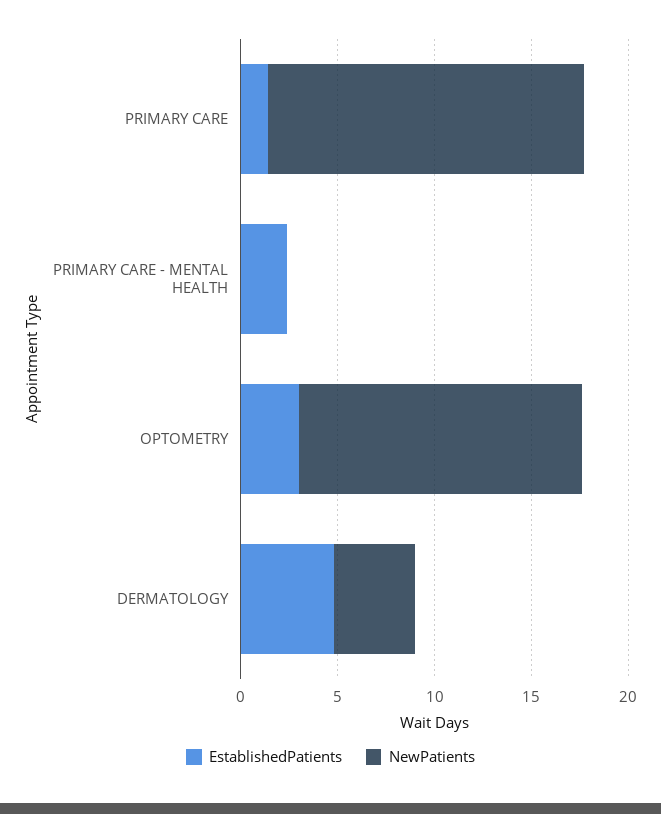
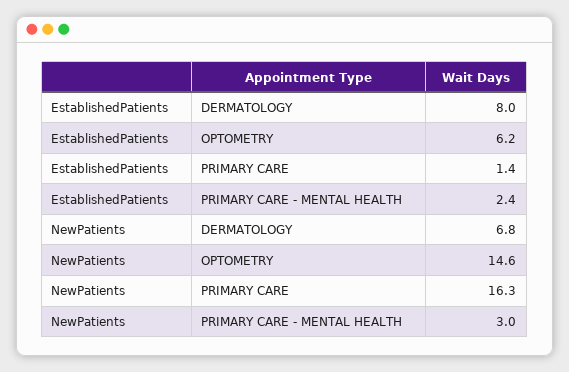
  {
    "EstablishedPatients": {
      "PRIMARY CARE": 1.4,
      "PRIMARY CARE - MENTAL HEALTH": 2.4,
-     "OPTOMETRY": 3,
+     "OPTOMETRY": 6.2,
-     "DERMATOLOGY": 5
+     "DERMATOLOGY": 8
    },
    "NewPatients": {
      "PRIMARY CARE": 16.3,
-     "PRIMARY CARE - MENTAL HEALTH": 0,
+     "PRIMARY CARE - MENTAL HEALTH": 3,
      "OPTOMETRY": 14.6,
-     "DERMATOLOGY": 4
+     "DERMATOLOGY": 6.8
    }
  }

